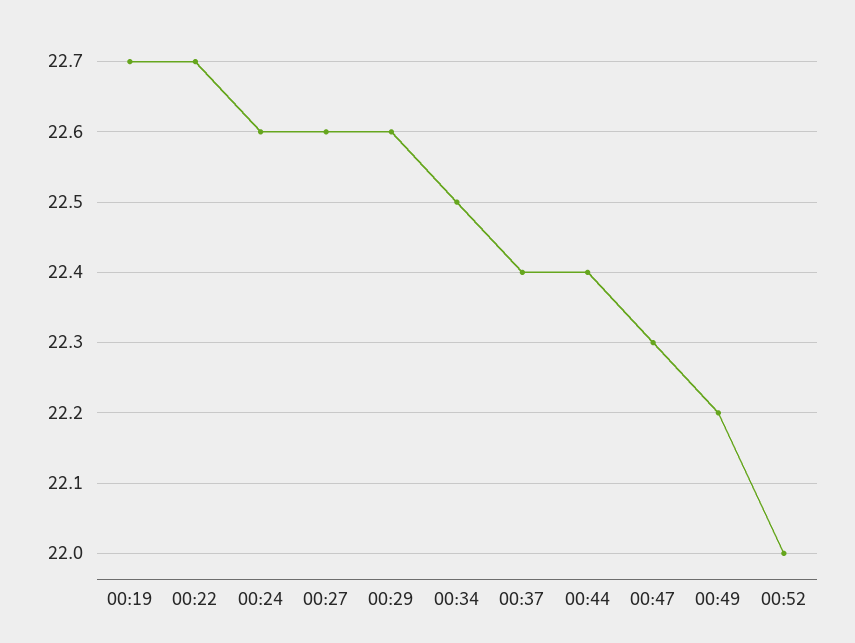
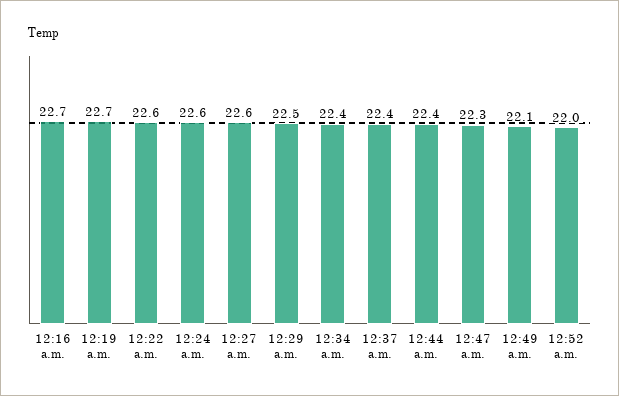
  {
    "00:19": 22.7,
-   "00:22": 22.7,
+   "00:22": 22.6,
    "00:24": 22.6,
    "00:27": 22.6,
-   "00:29": 22.6,
+   "00:29": 22.5,
-   "00:34": 22.5,
+   "00:34": 22.4,
    "00:37": 22.4,
    "00:44": 22.4,
    "00:47": 22.3,
-   "00:49": 22.2,
+   "00:49": 22.1,
-   "00:52": 22
+   "00:52": 22,
+   "12:16 a.m.": 22.7
  }

